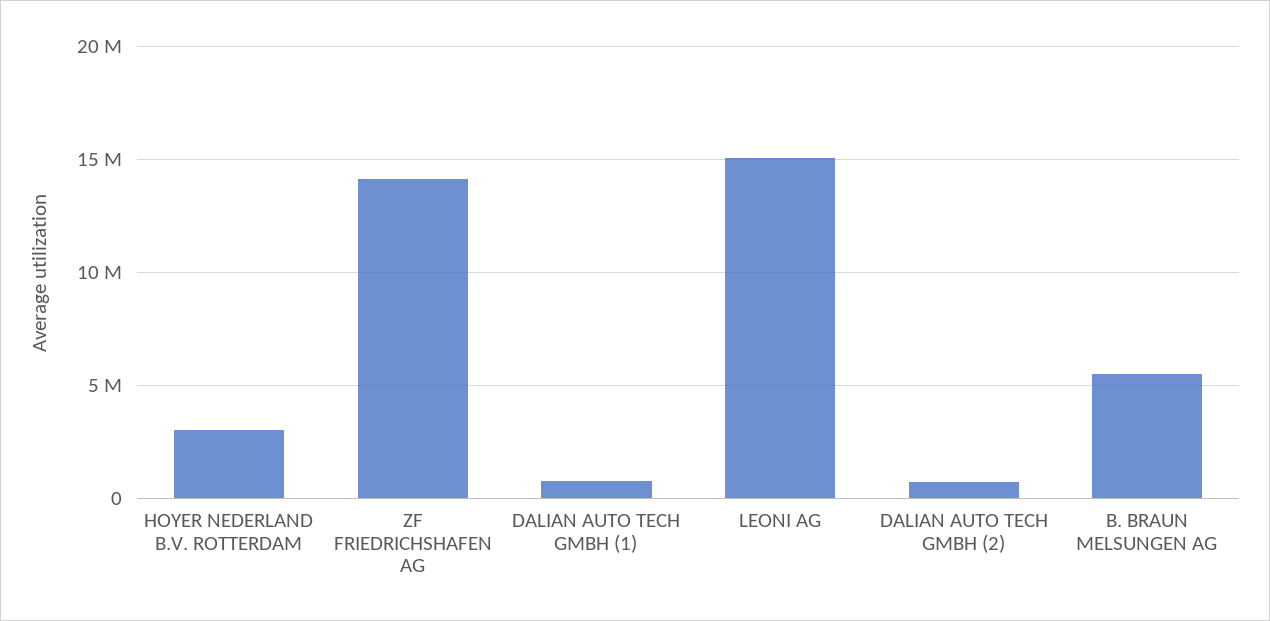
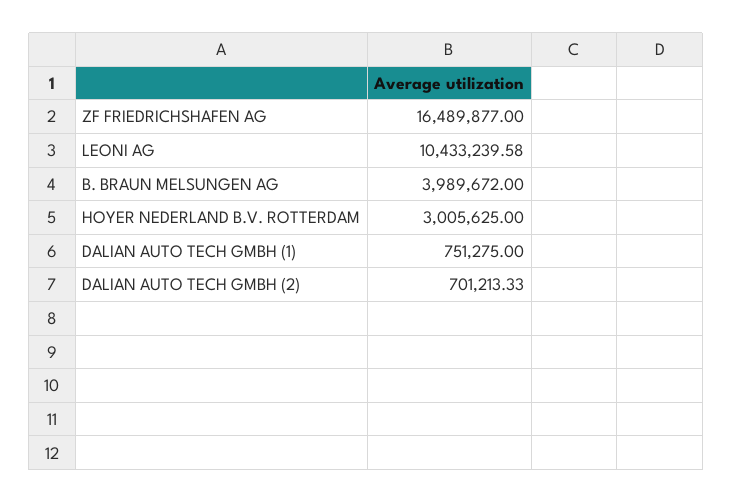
  {
    "HOYER NEDERLAND B.V. ROTTERDAM": 3005625,
-   "ZF FRIEDRICHSHAFEN AG": 14000000,
+   "ZF FRIEDRICHSHAFEN AG": 16489877,
    "DALIAN AUTO TECH GMBH (1)": 751275,
-   "LEONI AG": 15000000,
+   "LEONI AG": 10433239.58,
    "DALIAN AUTO TECH GMBH (2)": 701213.33,
-   "B. BRAUN MELSUNGEN AG": 5500000
+   "B. BRAUN MELSUNGEN AG": 3989672
  }

